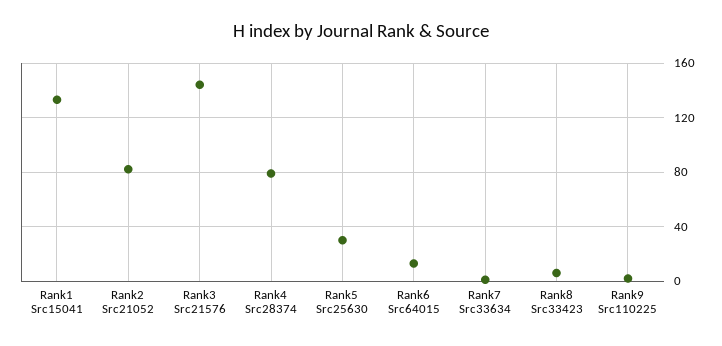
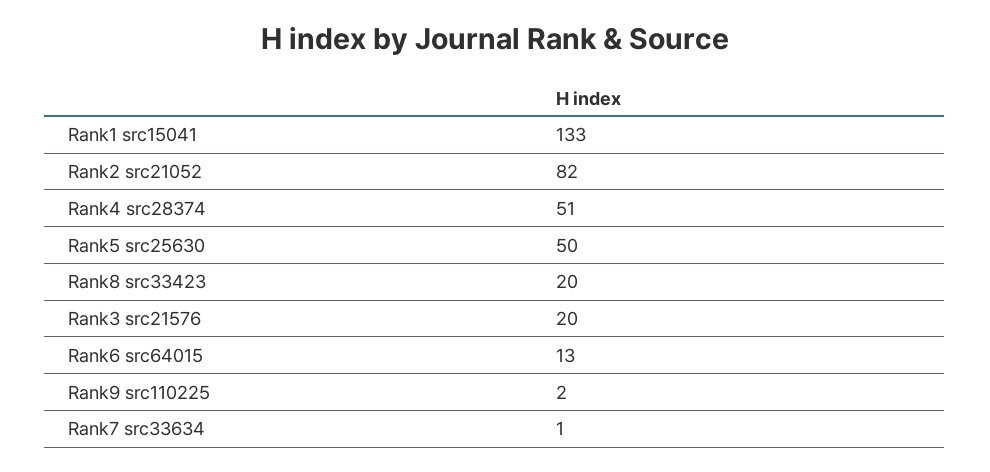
  {
    "Rank1 Src15041": 133,
    "Rank2 Src21052": 82,
-   "Rank3 Src21576": 145,
+   "Rank3 Src21576": 20,
-   "Rank4 Src28374": 80,
+   "Rank4 Src28374": 51,
-   "Rank5 Src25630": 30,
+   "Rank5 Src25630": 50,
    "Rank6 Src64015": 13,
    "Rank7 Src33634": 1,
-   "Rank8 Src33423": 5,
+   "Rank8 Src33423": 20,
    "Rank9 Src110225": 2
  }

